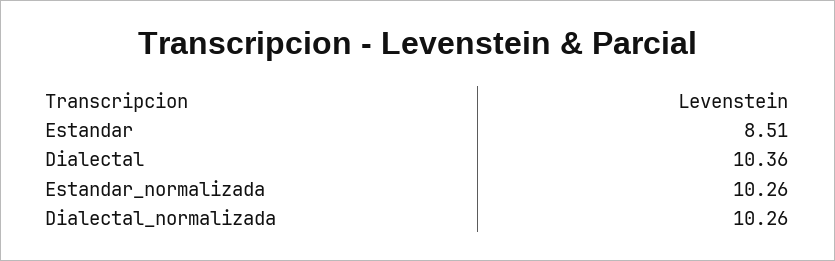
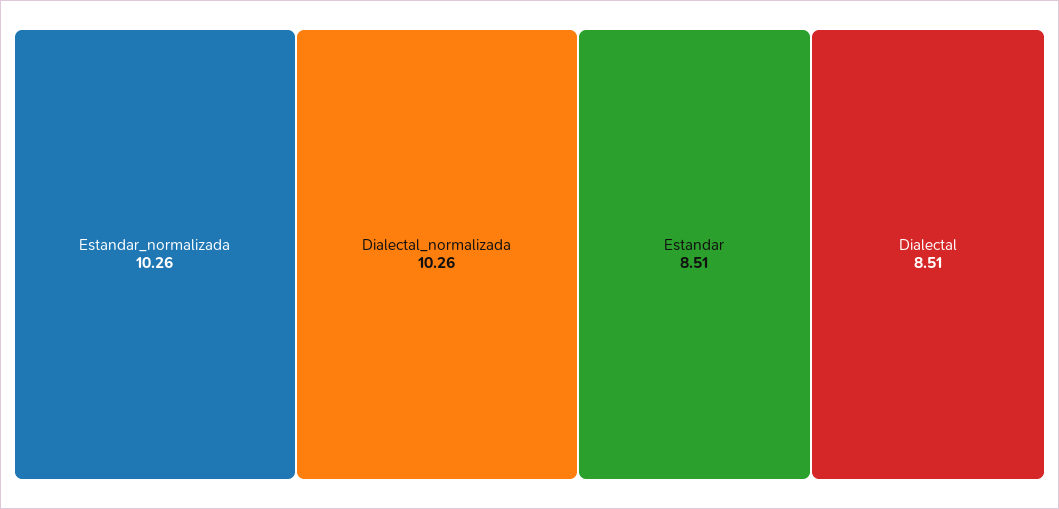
  {
    "Estandar": 8.51,
-   "Dialectal": 10.36,
+   "Dialectal": 8.51,
    "Estandar_normalizada": 10.26,
    "Dialectal_normalizada": 10.26
  }

